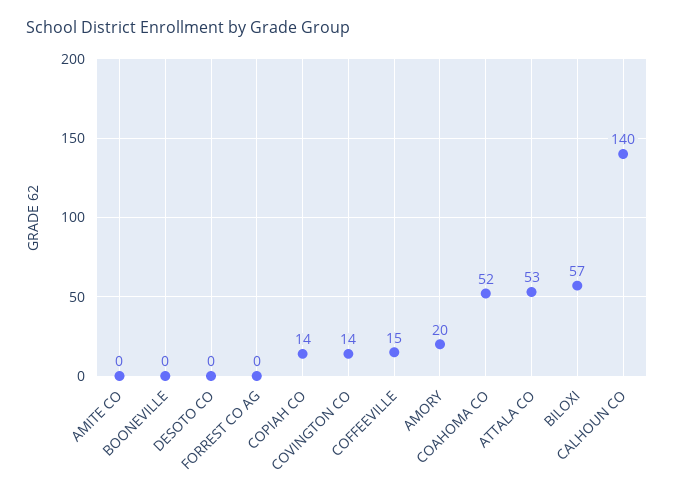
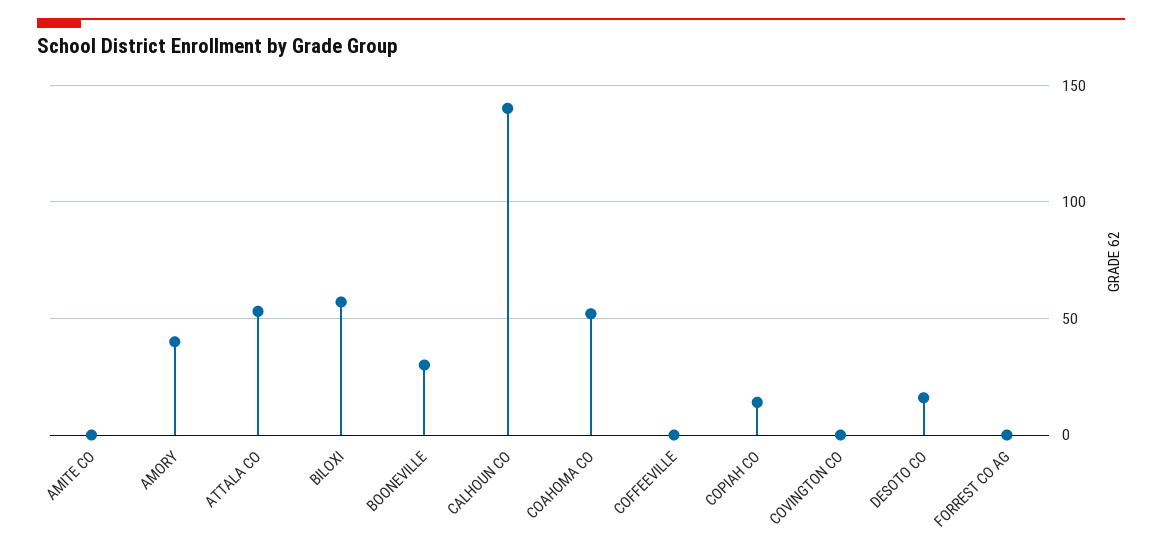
  {
    "AMITE CO": 0,
-   "BOONEVILLE": 0,
+   "BOONEVILLE": 30,
-   "DESOTO CO": 0,
+   "DESOTO CO": 15,
    "FORREST CO AG": 0,
    "COPIAH CO": 14,
-   "COVINGTON CO": 14,
+   "COVINGTON CO": 0,
-   "COFFEEVILLE": 15,
+   "COFFEEVILLE": 0,
-   "AMORY": 20,
+   "AMORY": 40,
    "COAHOMA CO": 52,
    "ATTALA CO": 53,
    "BILOXI": 57,
    "CALHOUN CO": 140
  }

